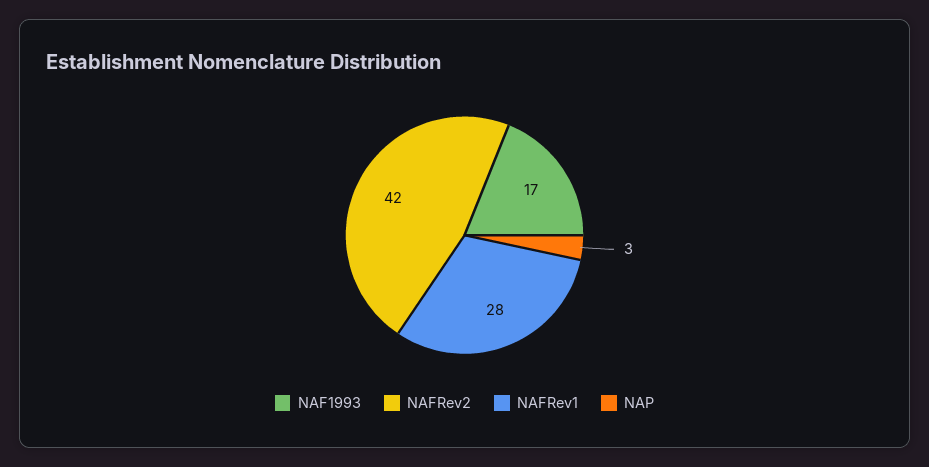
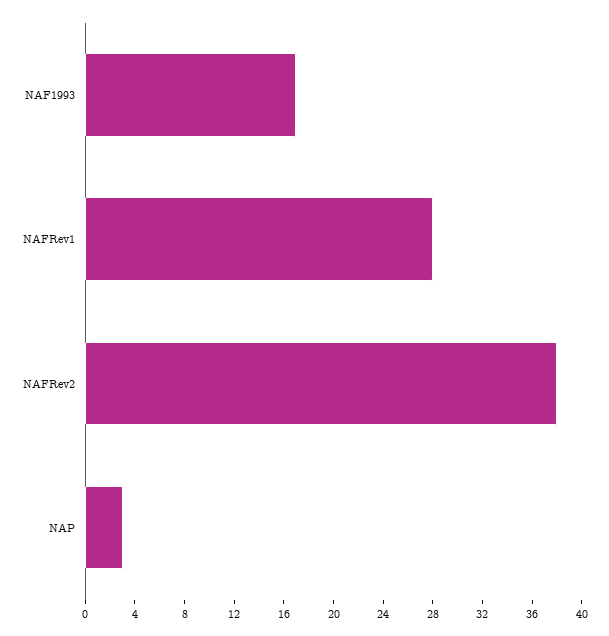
  {
    "NAF1993": 17,
-   "NAFRev2": 42,
+   "NAFRev2": 38,
    "NAFRev1": 28,
    "NAP": 3
  }

